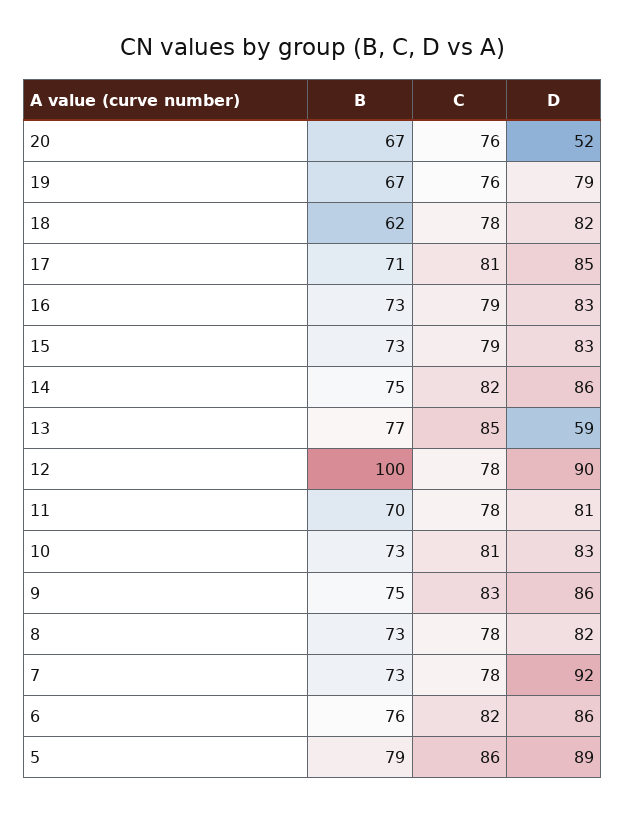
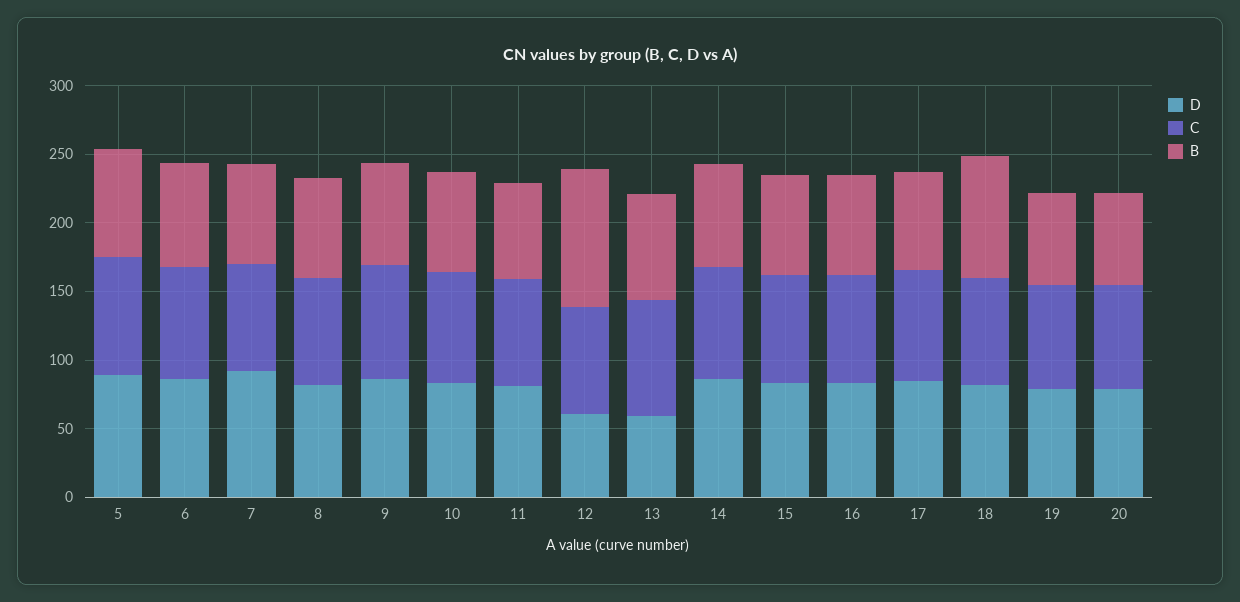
  {
    "B": {
      "20": 67,
      "19": 67,
-     "18": 62,
+     "18": 90,
      "17": 71,
      "16": 73,
      "15": 73,
      "14": 75,
      "13": 77,
      "12": 100,
      "11": 70,
      "10": 73,
      "9": 75,
      "8": 73,
      "7": 73,
      "6": 76,
      "5": 79
    },
    "C": {
      "20": 76,
      "19": 76,
      "18": 78,
      "17": 81,
      "16": 79,
      "15": 79,
      "14": 82,
      "13": 85,
      "12": 78,
      "11": 78,
      "10": 81,
      "9": 83,
      "8": 78,
      "7": 78,
      "6": 82,
      "5": 86
    },
    "D": {
-     "20": 52,
+     "20": 80,
      "19": 79,
      "18": 82,
      "17": 85,
      "16": 83,
      "15": 83,
      "14": 86,
      "13": 59,
-     "12": 90,
+     "12": 60,
      "11": 81,
      "10": 83,
      "9": 86,
      "8": 82,
      "7": 92,
      "6": 86,
      "5": 89
    }
  }

